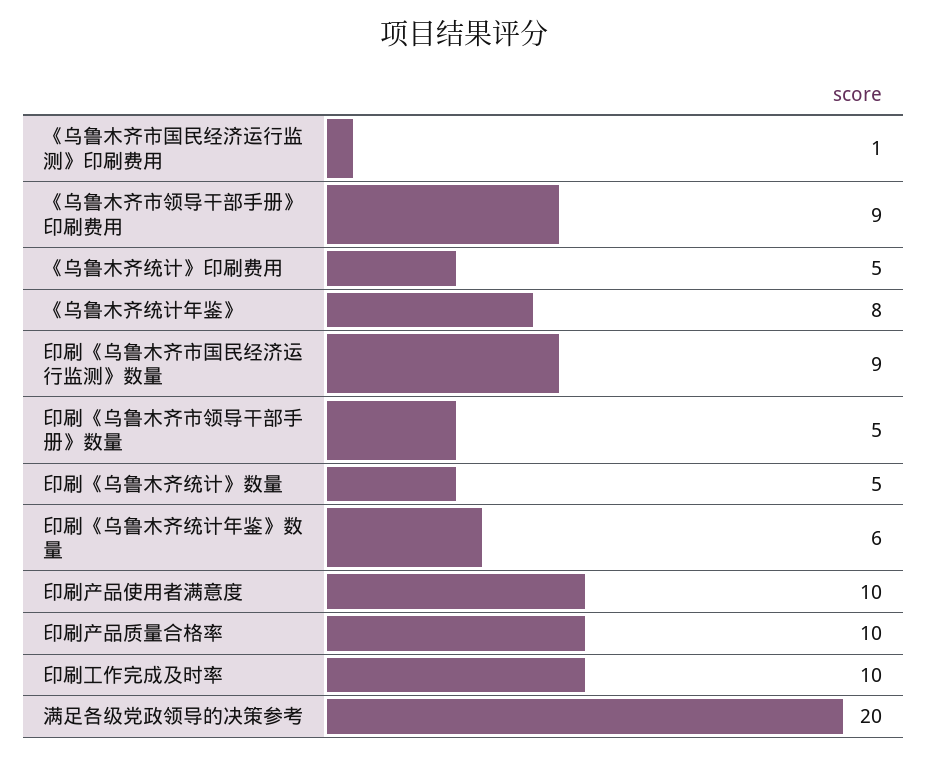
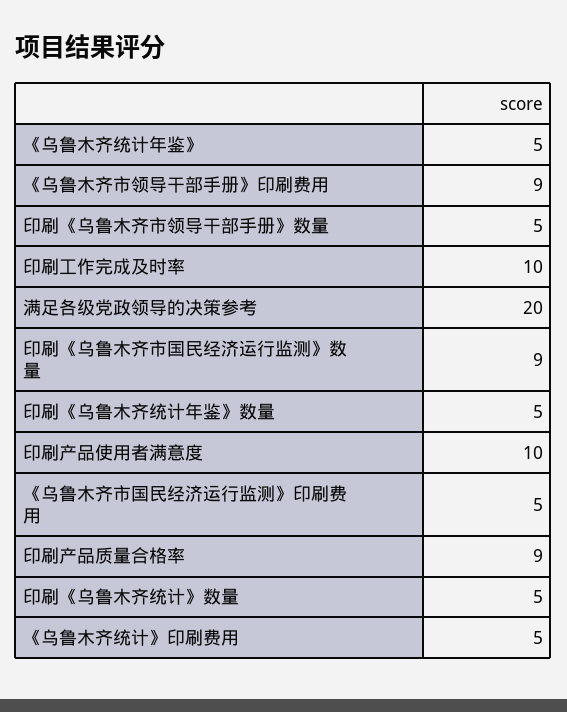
  {
-   "《乌鲁木齐市国民经济运行监测》印刷费用": 1,
+   "《乌鲁木齐市国民经济运行监测》印刷费用": 5,
    "《乌鲁木齐市领导干部手册》印刷费用": 9,
    "《乌鲁木齐统计》印刷费用": 5,
-   "《乌鲁木齐统计年鉴》": 8,
+   "《乌鲁木齐统计年鉴》": 5,
    "印刷《乌鲁木齐市国民经济运行监测》数量": 9,
    "印刷《乌鲁木齐市领导干部手册》数量": 5,
    "印刷《乌鲁木齐统计》数量": 5,
-   "印刷《乌鲁木齐统计年鉴》数量": 6,
+   "印刷《乌鲁木齐统计年鉴》数量": 5,
    "印刷产品使用者满意度": 10,
-   "印刷产品质量合格率": 10,
+   "印刷产品质量合格率": 9,
    "印刷工作完成及时率": 10,
    "满足各级党政领导的决策参考": 20
  }

